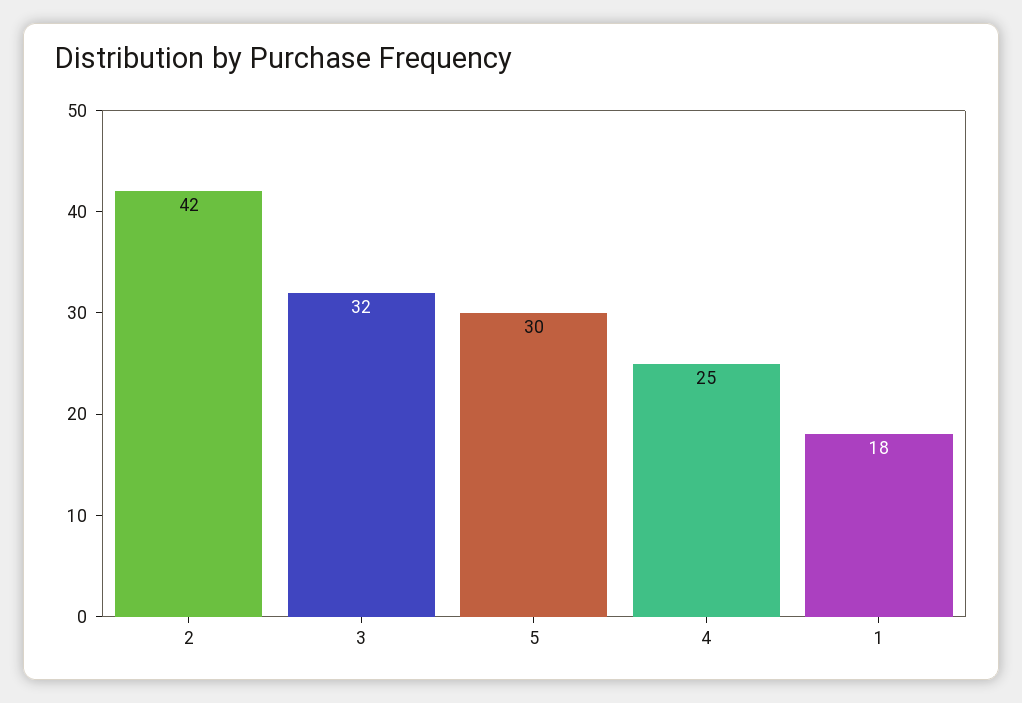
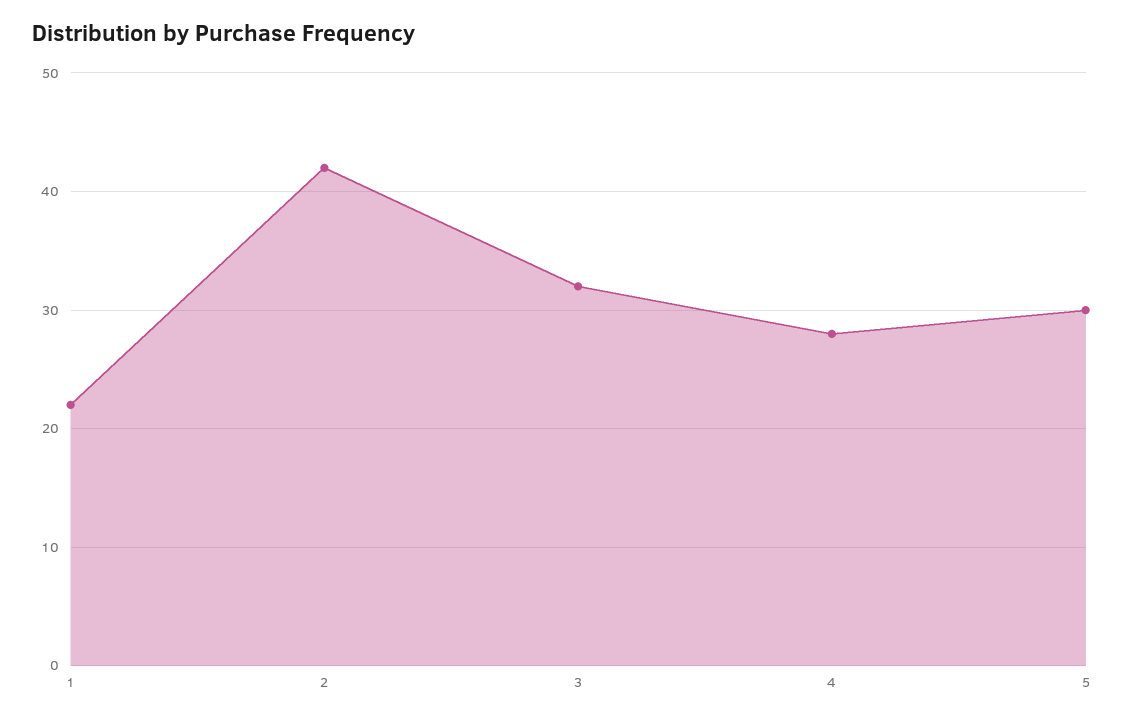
  {
    "2": 42,
    "3": 32,
    "5": 30,
-   "4": 25,
+   "4": 28,
-   "1": 18
+   "1": 22
  }

